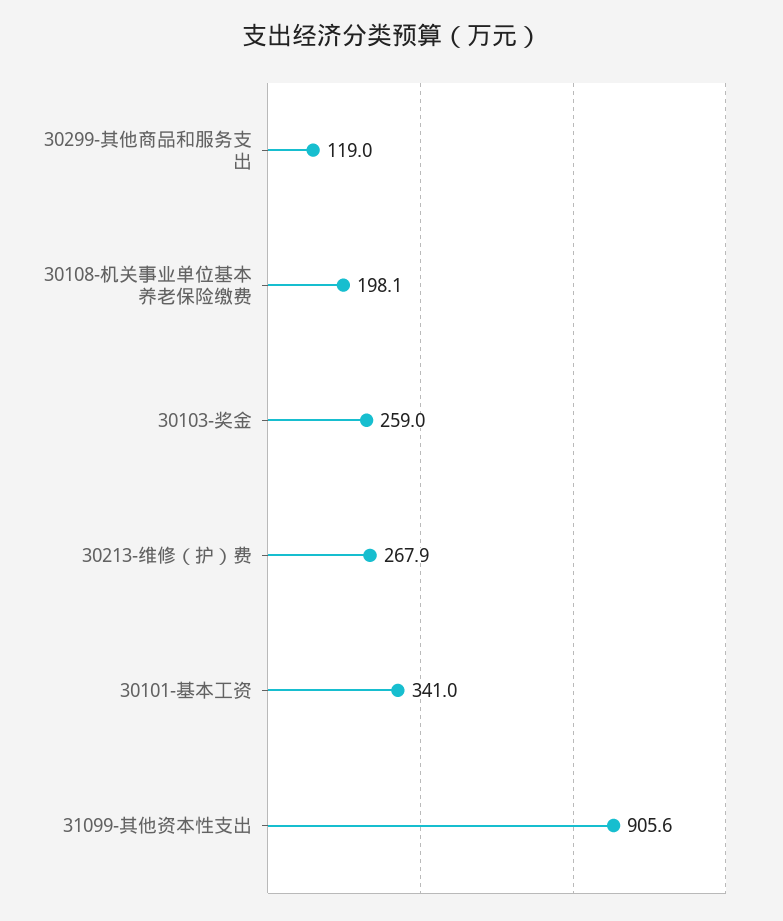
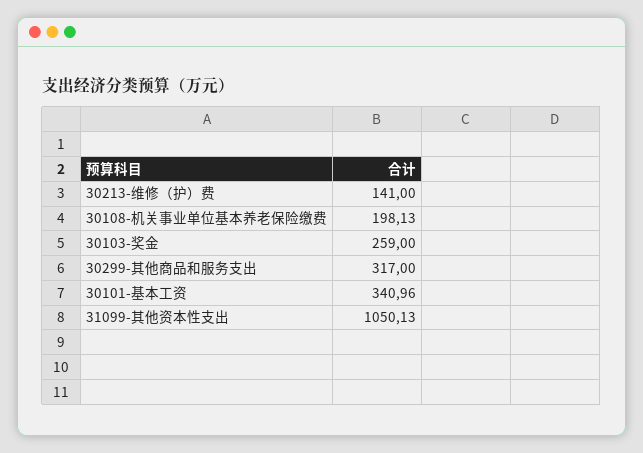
  {
-   "30299-其他商品和服务支出": 119,
+   "30299-其他商品和服务支出": 317,
    "30108-机关事业单位基本养老保险缴费": 198.13,
    "30103-奖金": 259,
-   "30213-维修（护）费": 267.9,
+   "30213-维修（护）费": 141,
    "30101-基本工资": 340.96,
-   "31099-其他资本性支出": 905.6
+   "31099-其他资本性支出": 1050.13
  }

